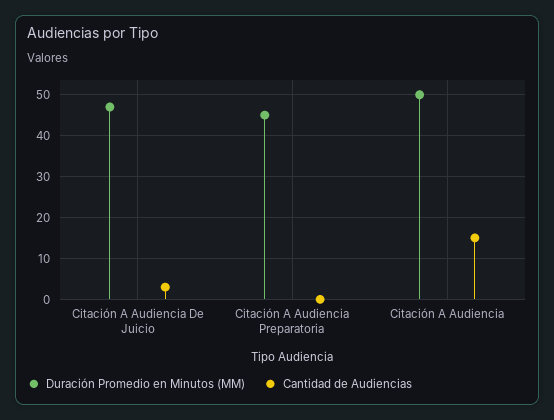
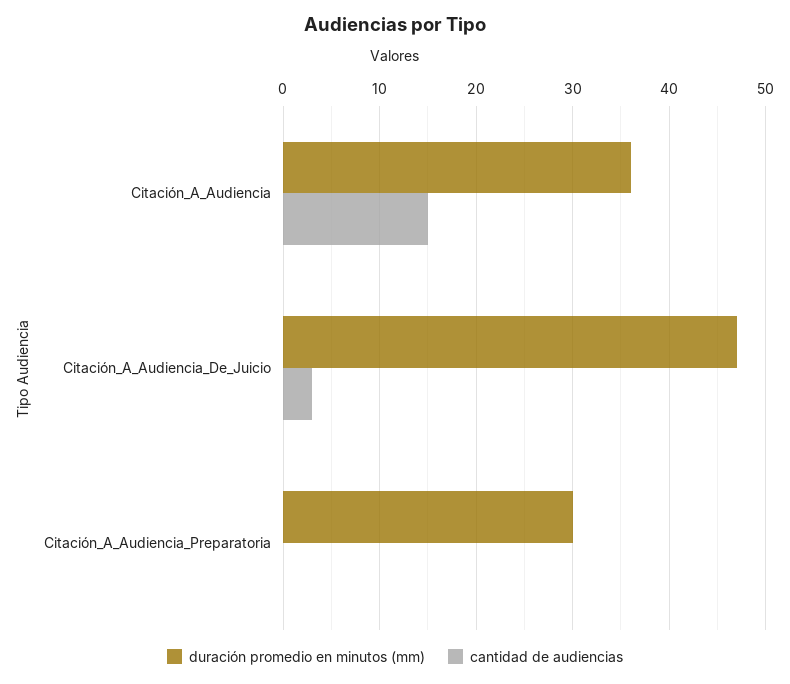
  {
    "Duración Promedio en Minutos (MM)": {
      "Citación A Audiencia De Juicio": 47,
-     "Citación A Audiencia Preparatoria": 45,
+     "Citación A Audiencia Preparatoria": 30,
-     "Citación A Audiencia": 50
+     "Citación A Audiencia": 36
    },
    "Cantidad de Audiencias": {
      "Citación A Audiencia De Juicio": 3,
      "Citación A Audiencia Preparatoria": 0,
      "Citación A Audiencia": 15
    }
  }

